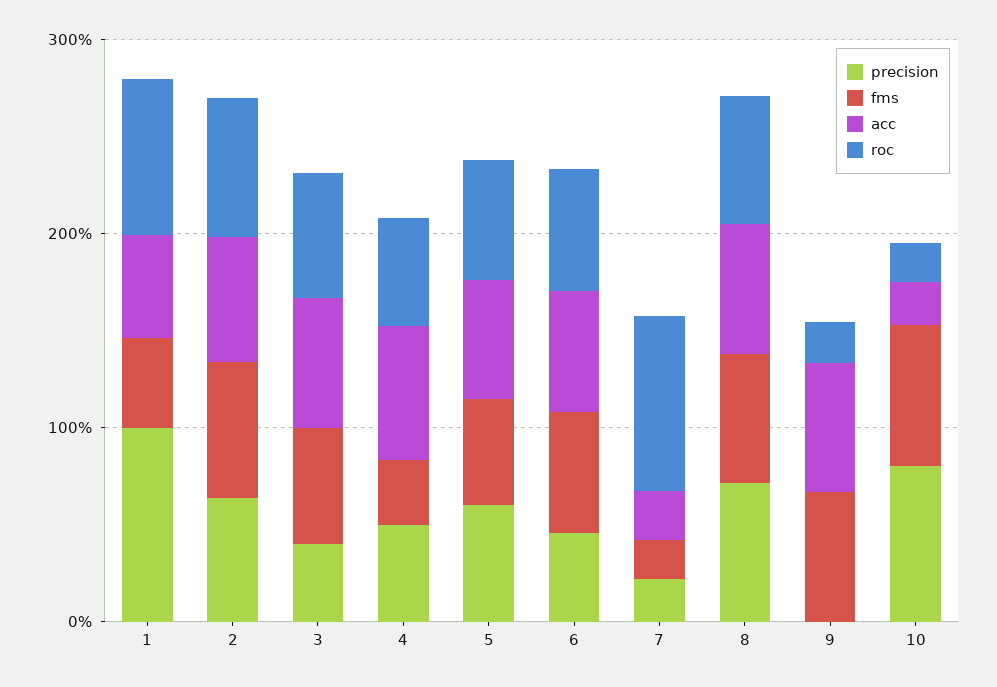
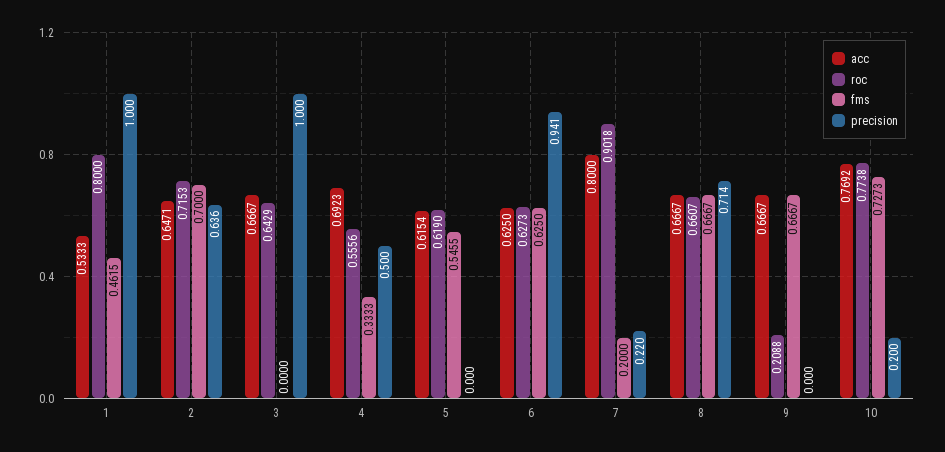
  {
    "precision": {
      "1": 1,
      "2": 0.636,
-     "3": 0.4,
+     "3": 1,
      "4": 0.5,
-     "5": 0.6,
+     "5": 0,
-     "6": 0.4,
+     "6": 0.941,
      "7": 0.22,
      "8": 0.714,
      "9": 0,
-     "10": 0.8
+     "10": 0.2
    },
    "fms": {
      "1": 0.4615,
      "2": 0.7,
-     "3": 0.6,
+     "3": 0,
      "4": 0.3333,
      "5": 0.5455,
      "6": 0.625,
      "7": 0.2,
      "8": 0.6667,
      "9": 0.6667,
      "10": 0.7273
    },
    "acc": {
      "1": 0.5333,
      "2": 0.6471,
      "3": 0.6667,
      "4": 0.6923,
      "5": 0.6154,
      "6": 0.625,
-     "7": 0.2,
+     "7": 0.8,
      "8": 0.6667,
      "9": 0.6667,
-     "10": 0.2
+     "10": 0.7692
    },
    "roc": {
      "1": 0.8,
      "2": 0.7153,
      "3": 0.6429,
      "4": 0.5556,
      "5": 0.619,
      "6": 0.6273,
      "7": 0.9018,
      "8": 0.6607,
      "9": 0.2088,
-     "10": 0.2
+     "10": 0.7738
    }
  }

